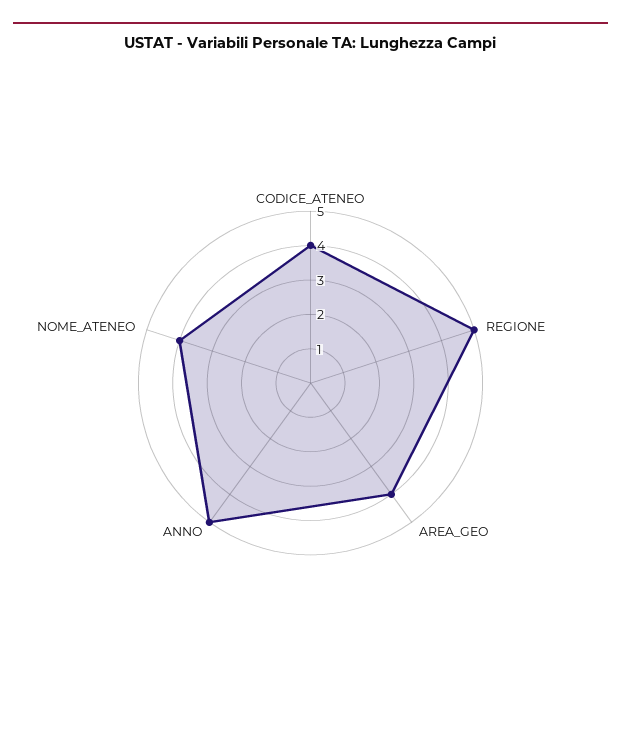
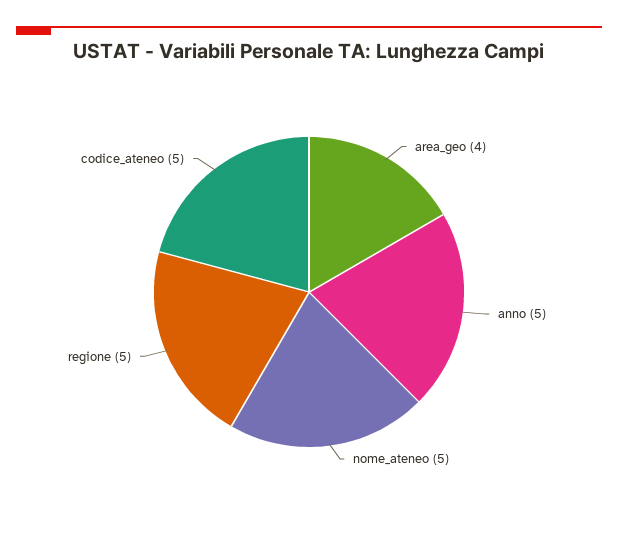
  {
-   "CODICE_ATENEO": 4,
+   "CODICE_ATENEO": 5,
    "REGIONE": 5,
    "AREA_GEO": 4,
    "ANNO": 5,
-   "NOME_ATENEO": 4
+   "NOME_ATENEO": 5
  }

